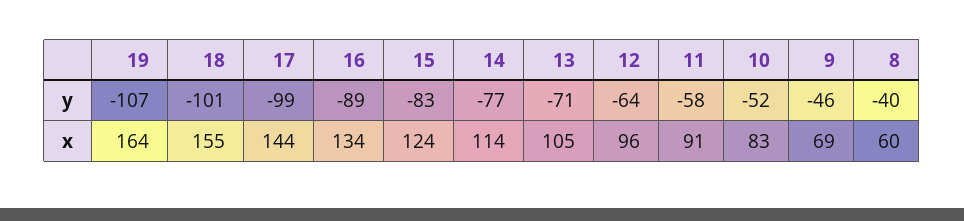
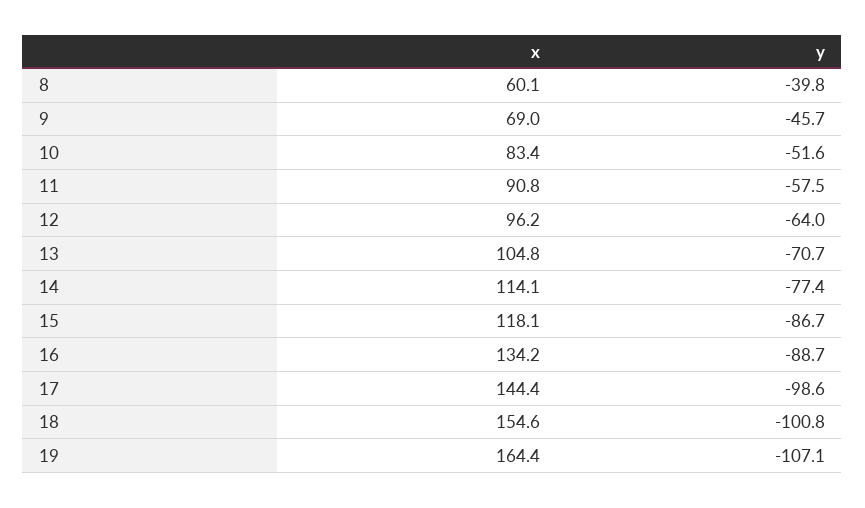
  {
    "19": {
      "y": -107.1,
      "x": 164.4
    },
    "18": {
      "y": -100.8,
      "x": 154.6
    },
    "17": {
      "y": -98.6,
      "x": 144.4
    },
    "16": {
      "y": -88.7,
      "x": 134.2
    },
    "15": {
-     "y": -83,
+     "y": -86.7,
-     "x": 124
+     "x": 118.1
    },
    "14": {
      "y": -77.4,
      "x": 114.1
    },
    "13": {
      "y": -70.7,
      "x": 104.8
    },
    "12": {
      "y": -64,
      "x": 96.2
    },
    "11": {
      "y": -57.5,
      "x": 90.8
    },
    "10": {
      "y": -51.6,
      "x": 83.4
    },
    "9": {
      "y": -45.7,
      "x": 69
    },
    "8": {
      "y": -39.8,
      "x": 60.1
    }
  }

